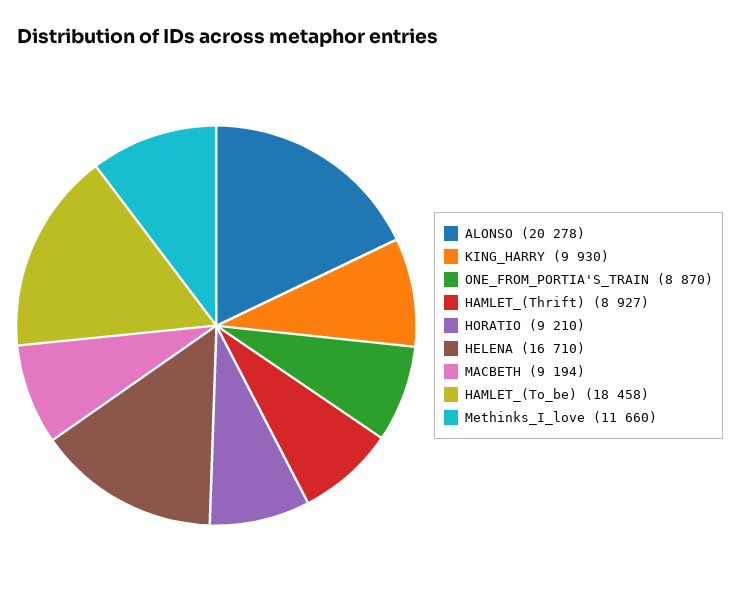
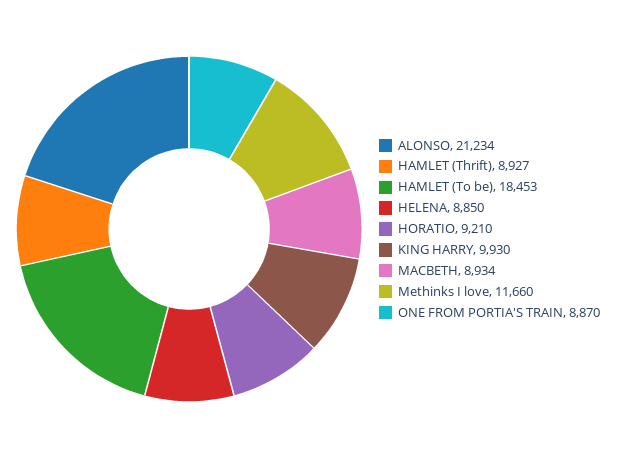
  {
-   "ALONSO": 20278,
+   "ALONSO": 21234,
    "KING_HARRY": 9930,
    "ONE_FROM_PORTIA'S_TRAIN": 8870,
    "HAMLET_(Thrift)": 8927,
    "HORATIO": 9210,
-   "HELENA": 16710,
+   "HELENA": 8850,
-   "MACBETH": 9194,
+   "MACBETH": 8934,
-   "HAMLET_(To_be)": 18458,
+   "HAMLET_(To_be)": 18453,
    "Methinks_I_love": 11660
  }

